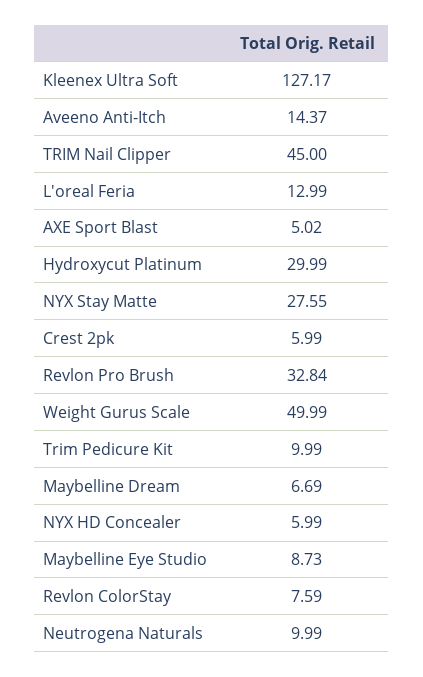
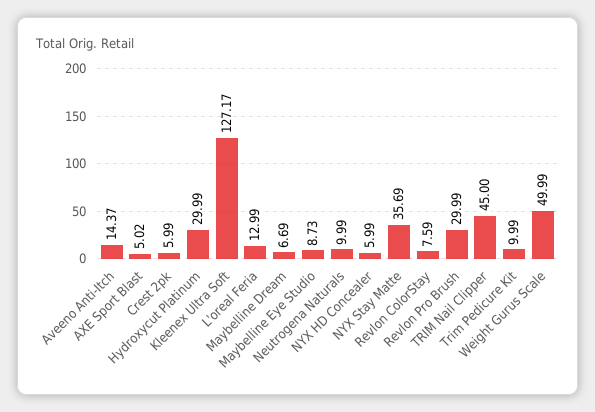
  {
    "Kleenex Ultra Soft": 127.17,
    "Aveeno Anti-Itch": 14.37,
    "TRIM Nail Clipper": 45,
    "L'oreal Feria": 12.99,
    "AXE Sport Blast": 5.02,
    "Hydroxycut Platinum": 29.99,
-   "NYX Stay Matte": 27.55,
+   "NYX Stay Matte": 35.69,
    "Crest 2pk": 5.99,
-   "Revlon Pro Brush": 32.84,
+   "Revlon Pro Brush": 29.99,
    "Weight Gurus Scale": 49.99,
    "Trim Pedicure Kit": 9.99,
    "Maybelline Dream": 6.69,
    "NYX HD Concealer": 5.99,
    "Maybelline Eye Studio": 8.73,
    "Revlon ColorStay": 7.59,
    "Neutrogena Naturals": 9.99
  }

